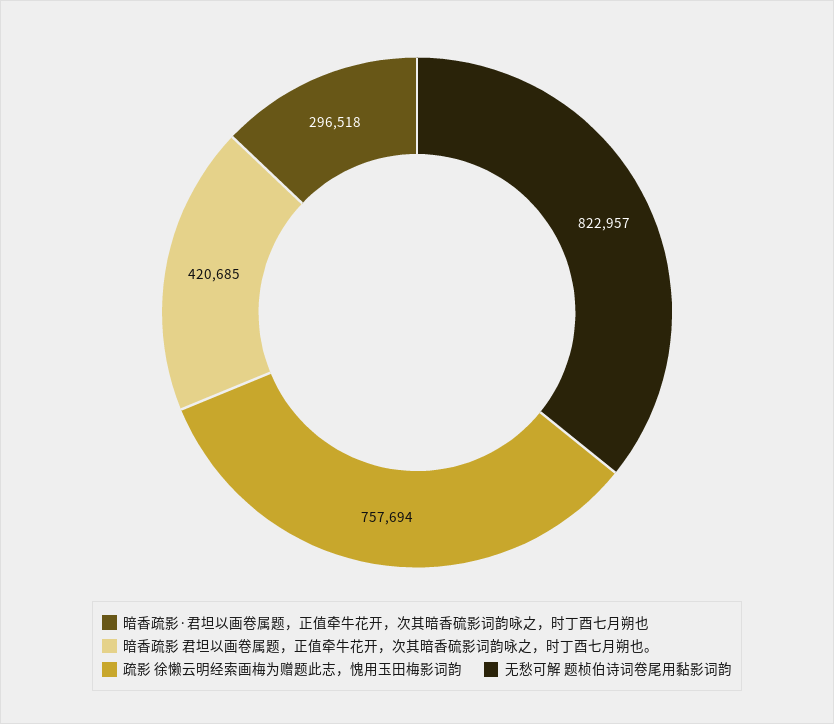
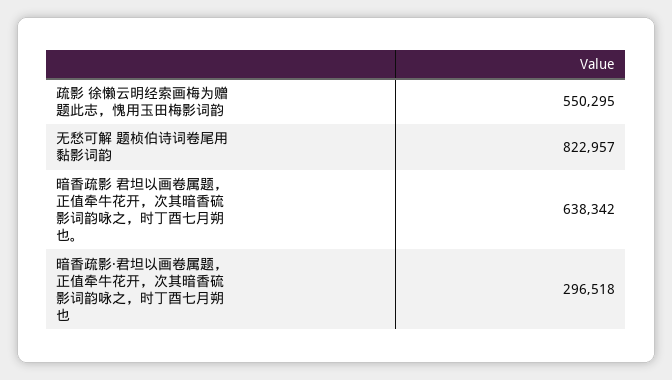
  {
    "暗香疏影·君坦以画卷属题，正值牵牛花开，次其暗香硫影词韵咏之，时丁酉七月朔也": 296518,
-   "暗香疏影 君坦以画卷属题，正值牵牛花开，次其暗香硫影词韵咏之，时丁酉七月朔也。": 420685,
+   "暗香疏影 君坦以画卷属题，正值牵牛花开，次其暗香硫影词韵咏之，时丁酉七月朔也。": 638342,
-   "疏影 徐懒云明经索画梅为赠题此志，愧用玉田梅影词韵": 757694,
+   "疏影 徐懒云明经索画梅为赠题此志，愧用玉田梅影词韵": 550295,
    "无愁可解 题桢伯诗词卷尾用黏影词韵": 822957
  }

